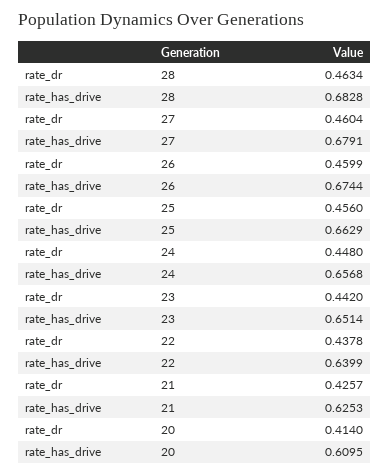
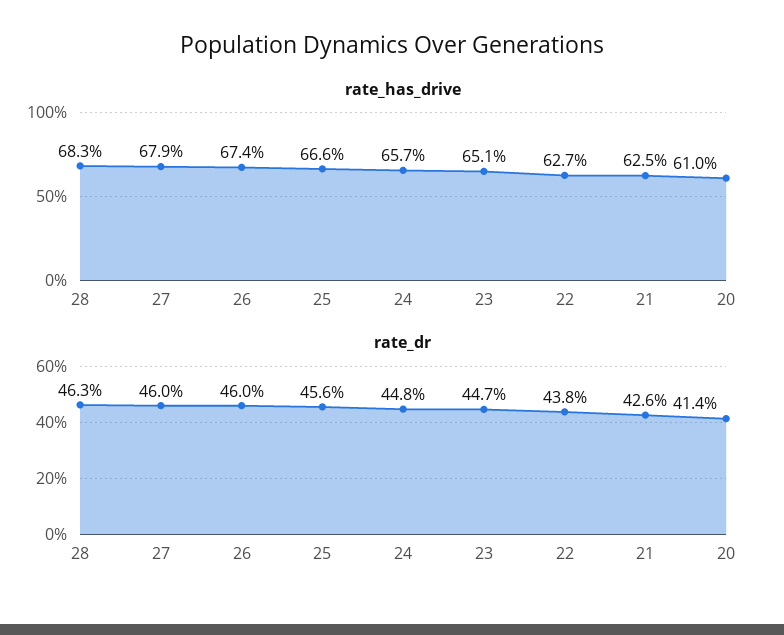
  {
    "rate_dr": {
      "28": 0.4634,
      "27": 0.4604,
      "26": 0.4599,
      "25": 0.456,
      "24": 0.448,
-     "23": 0.442,
+     "23": 0.447,
      "22": 0.4378,
      "21": 0.4257,
      "20": 0.414
    },
    "rate_has_drive": {
      "28": 0.6828,
      "27": 0.6791,
      "26": 0.6744,
-     "25": 0.6629,
+     "25": 0.666,
      "24": 0.6568,
      "23": 0.6514,
-     "22": 0.6399,
+     "22": 0.627,
      "21": 0.6253,
      "20": 0.6095
    }
  }

